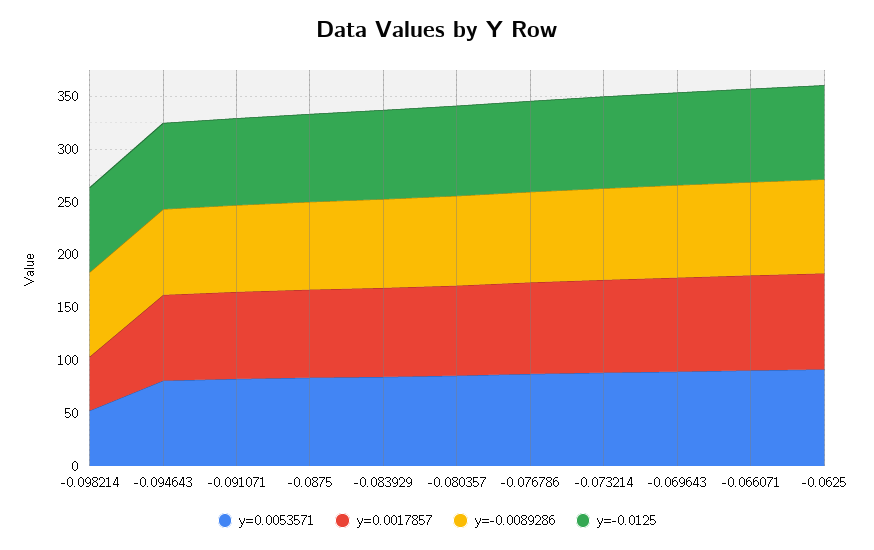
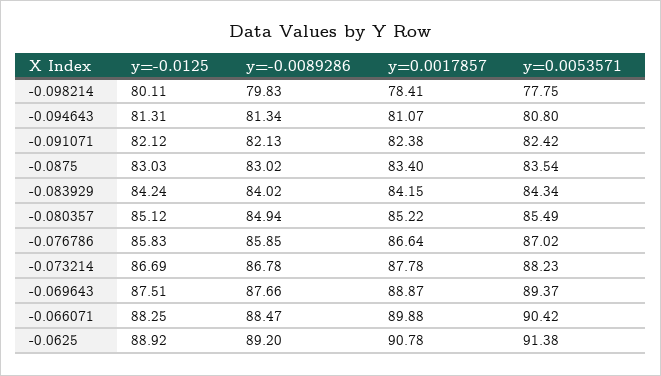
  {
    "y=0.0053571": {
-     "-0.098214": 50,
+     "-0.098214": 77.75,
      "-0.094643": 80.8,
      "-0.091071": 82.42,
      "-0.0875": 83.54,
      "-0.083929": 84.34,
      "-0.080357": 85.49,
      "-0.076786": 87.02,
      "-0.073214": 88.23,
      "-0.069643": 89.37,
      "-0.066071": 90.42,
      "-0.0625": 91.38
    },
    "y=0.0017857": {
-     "-0.098214": 50,
+     "-0.098214": 78.41,
      "-0.094643": 81.07,
      "-0.091071": 82.38,
      "-0.0875": 83.4,
      "-0.083929": 84.15,
      "-0.080357": 85.22,
      "-0.076786": 86.64,
      "-0.073214": 87.78,
      "-0.069643": 88.87,
      "-0.066071": 89.88,
      "-0.0625": 90.78
    },
    "y=-0.0089286": {
      "-0.098214": 79.83,
      "-0.094643": 81.34,
      "-0.091071": 82.13,
      "-0.0875": 83.02,
      "-0.083929": 84.02,
      "-0.080357": 84.94,
      "-0.076786": 85.85,
      "-0.073214": 86.78,
      "-0.069643": 87.66,
      "-0.066071": 88.47,
      "-0.0625": 89.2
    },
    "y=-0.0125": {
      "-0.098214": 80.11,
      "-0.094643": 81.31,
      "-0.091071": 82.12,
      "-0.0875": 83.03,
      "-0.083929": 84.24,
      "-0.080357": 85.12,
      "-0.076786": 85.83,
      "-0.073214": 86.69,
      "-0.069643": 87.51,
      "-0.066071": 88.25,
      "-0.0625": 88.92
    }
  }

